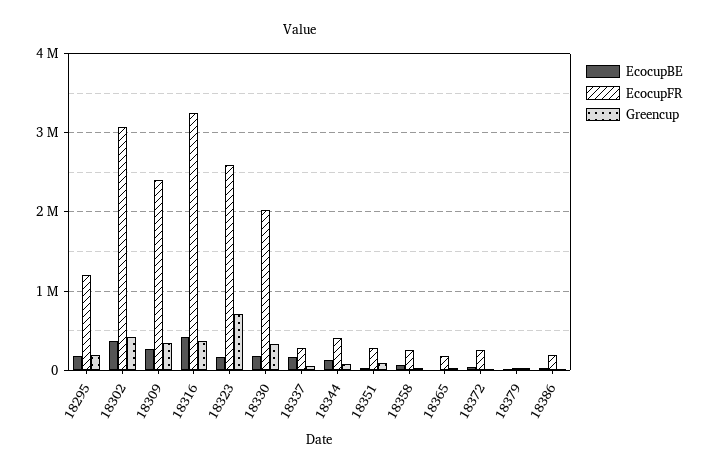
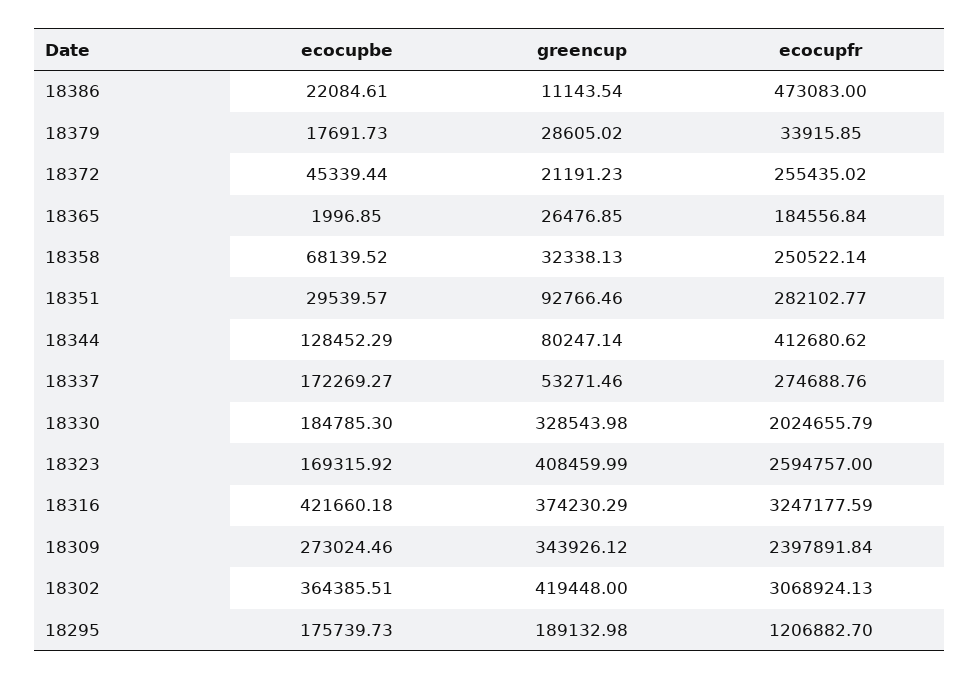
  {
    "EcocupBE": {
      "18295": 175739.73,
      "18302": 364385.51,
      "18309": 273024.46,
      "18316": 421660.18,
      "18323": 169315.92,
      "18330": 184785.3,
      "18337": 172269.27,
      "18344": 128452.29,
      "18351": 29539.57,
      "18358": 68139.52,
      "18365": 1996.85,
      "18372": 45339.44,
      "18379": 17691.73,
      "18386": 22084.61
    },
    "EcocupFR": {
      "18295": 1206882.7,
      "18302": 3068924.13,
      "18309": 2397891.84,
      "18316": 3247177.59,
      "18323": 2594757,
      "18330": 2024655.79,
      "18337": 274688.76,
      "18344": 412680.62,
      "18351": 282102.77,
      "18358": 250522.14,
      "18365": 184556.84,
      "18372": 255435.02,
      "18379": 33915.85,
-     "18386": 200000
+     "18386": 473083
    },
    "Greencup": {
      "18295": 189132.98,
      "18302": 419448,
      "18309": 343926.12,
      "18316": 374230.29,
-     "18323": 700000,
+     "18323": 408459.99,
      "18330": 328543.98,
      "18337": 53271.46,
      "18344": 80247.14,
      "18351": 92766.46,
      "18358": 32338.13,
      "18365": 26476.85,
      "18372": 21191.23,
      "18379": 28605.02,
      "18386": 11143.54
    }
  }

